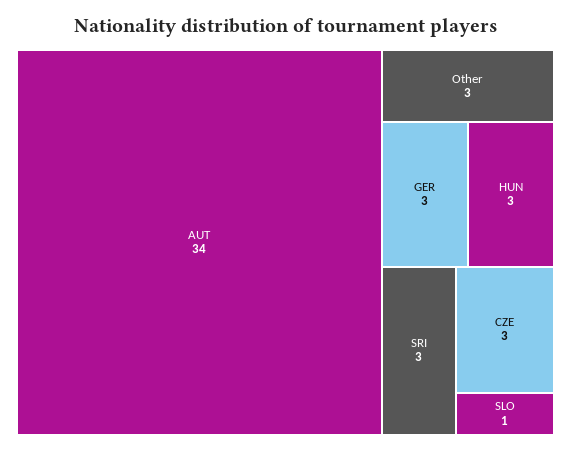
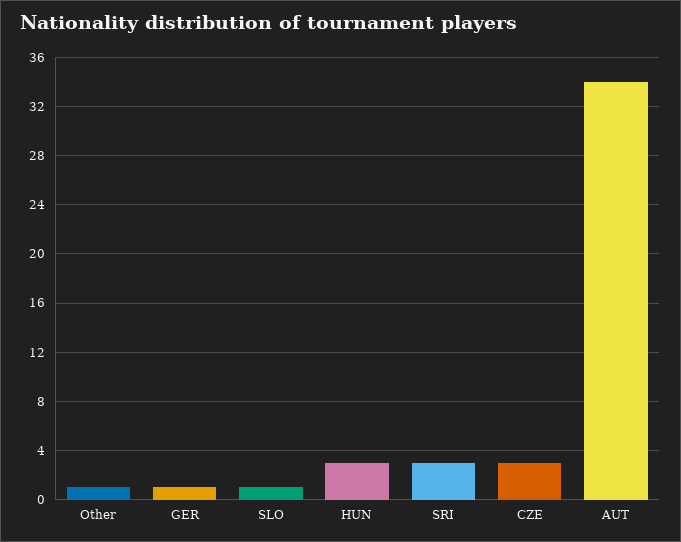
  {
    "AUT": 34,
-   "Other": 3,
+   "Other": 1,
-   "GER": 3,
+   "GER": 1,
    "HUN": 3,
    "SRI": 3,
    "CZE": 3,
    "SLO": 1
  }

